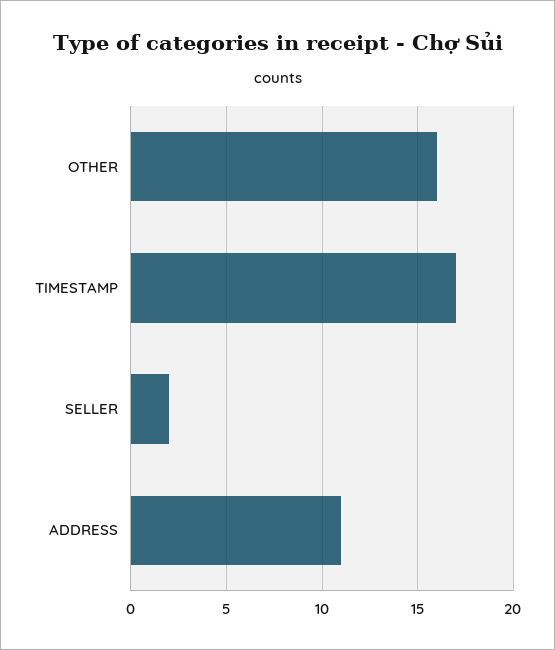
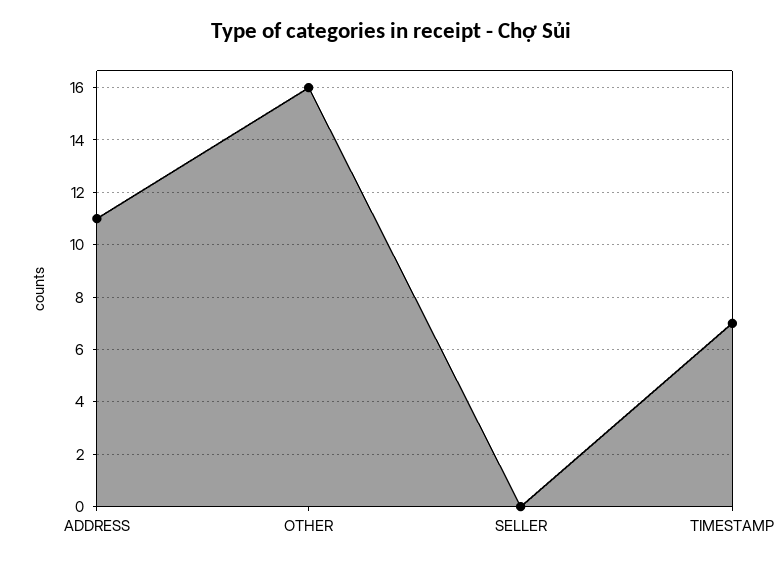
  {
    "OTHER": 16,
-   "TIMESTAMP": 17,
+   "TIMESTAMP": 7,
-   "SELLER": 2,
+   "SELLER": 0,
    "ADDRESS": 11
  }

